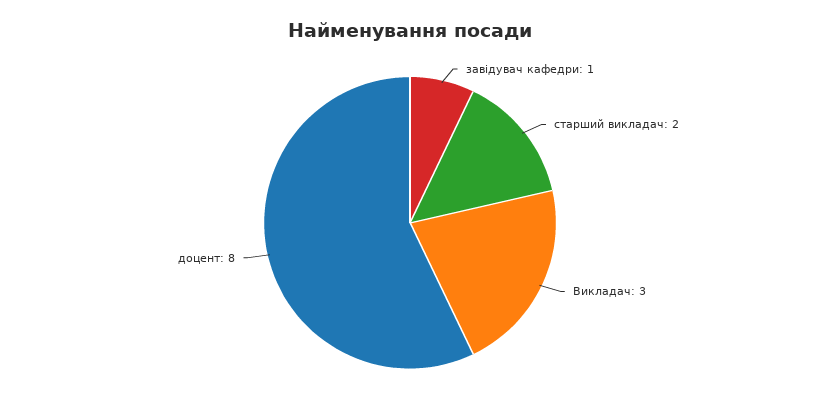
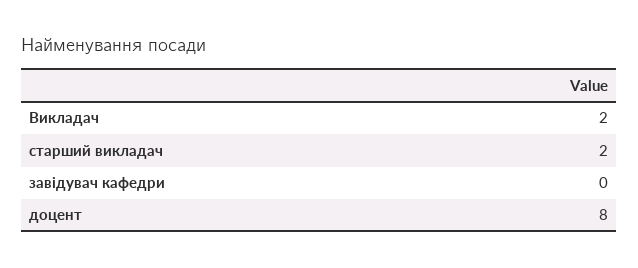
  {
-   "завідувач кафедри": 1,
+   "завідувач кафедри": 0,
    "старший викладач": 2,
-   "Викладач": 3,
+   "Викладач": 2,
    "доцент": 8
  }

